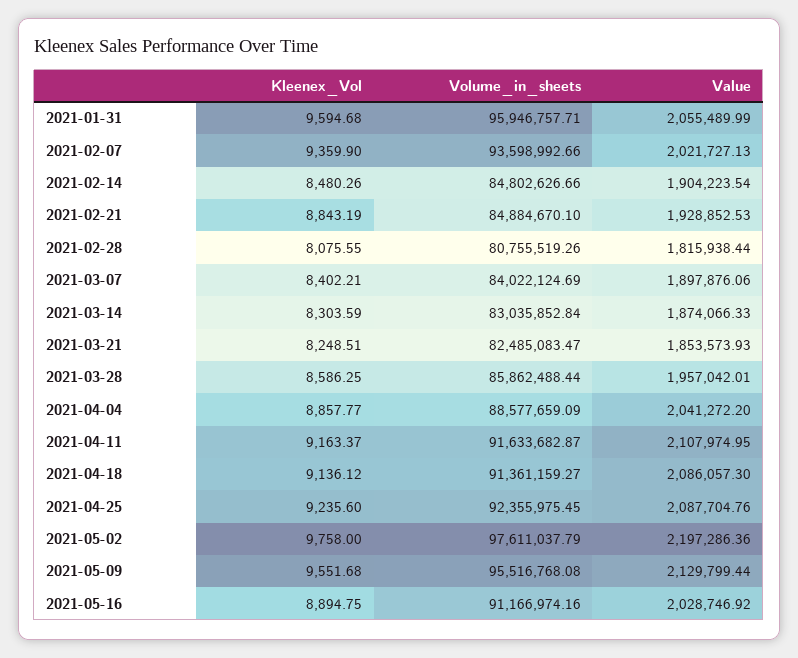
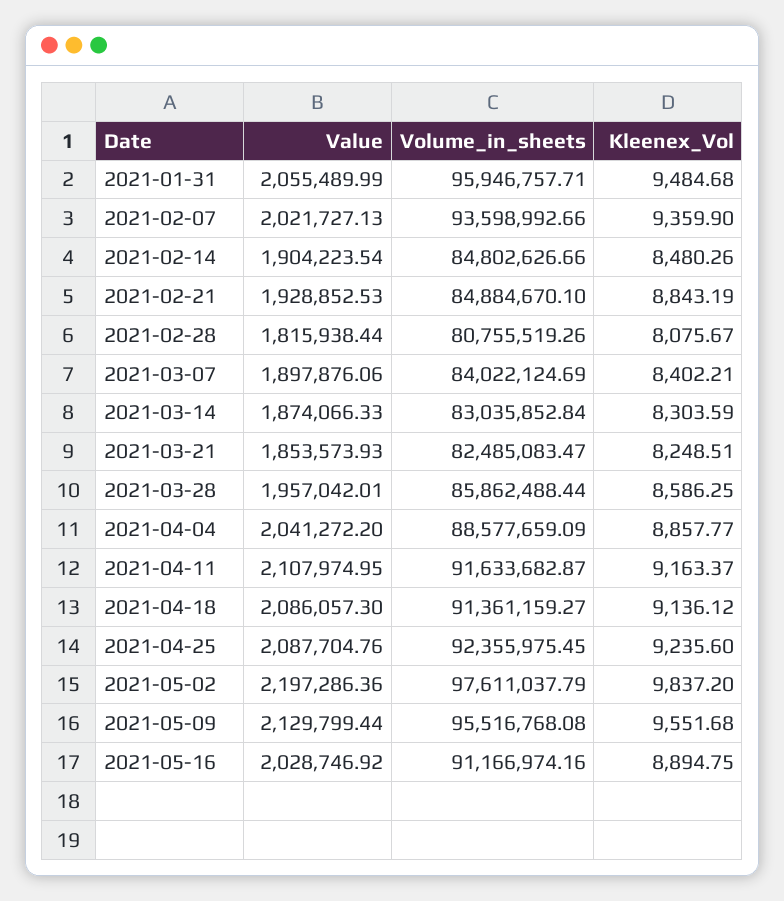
  {
    "Kleenex_Vol": {
-     "2021-01-31": 9594.68,
+     "2021-01-31": 9484.68,
      "2021-02-07": 9359.9,
      "2021-02-14": 8480.26,
      "2021-02-21": 8843.19,
-     "2021-02-28": 8075.55,
+     "2021-02-28": 8075.67,
      "2021-03-07": 8402.21,
      "2021-03-14": 8303.59,
      "2021-03-21": 8248.51,
      "2021-03-28": 8586.25,
      "2021-04-04": 8857.77,
      "2021-04-11": 9163.37,
      "2021-04-18": 9136.12,
      "2021-04-25": 9235.6,
-     "2021-05-02": 9758,
+     "2021-05-02": 9837.2,
      "2021-05-09": 9551.68,
      "2021-05-16": 8894.75
    },
    "Volume_in_sheets": {
      "2021-01-31": 95946757.71,
      "2021-02-07": 93598992.66,
      "2021-02-14": 84802626.66,
      "2021-02-21": 84884670.1,
      "2021-02-28": 80755519.26,
      "2021-03-07": 84022124.69,
      "2021-03-14": 83035852.84,
      "2021-03-21": 82485083.47,
      "2021-03-28": 85862488.44,
      "2021-04-04": 88577659.09,
      "2021-04-11": 91633682.87,
      "2021-04-18": 91361159.27,
      "2021-04-25": 92355975.45,
      "2021-05-02": 97611037.79,
      "2021-05-09": 95516768.08,
      "2021-05-16": 91166974.16
    },
    "Value": {
      "2021-01-31": 2055489.99,
      "2021-02-07": 2021727.13,
      "2021-02-14": 1904223.54,
      "2021-02-21": 1928852.53,
      "2021-02-28": 1815938.44,
      "2021-03-07": 1897876.06,
      "2021-03-14": 1874066.33,
      "2021-03-21": 1853573.93,
      "2021-03-28": 1957042.01,
      "2021-04-04": 2041272.2,
      "2021-04-11": 2107974.95,
      "2021-04-18": 2086057.3,
      "2021-04-25": 2087704.76,
      "2021-05-02": 2197286.36,
      "2021-05-09": 2129799.44,
      "2021-05-16": 2028746.92
    }
  }

